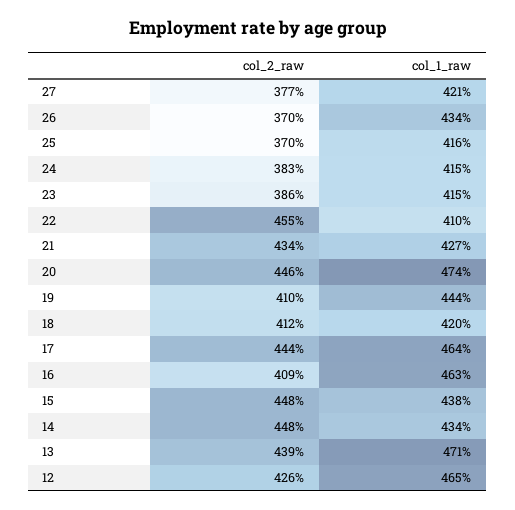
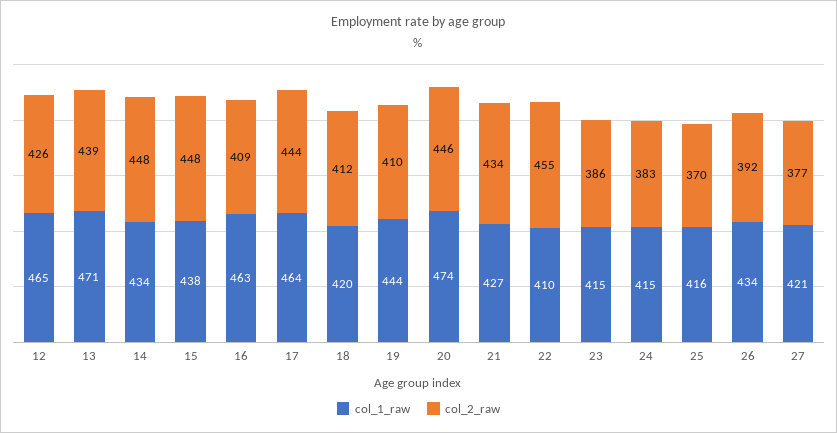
  {
    "col_2_raw": {
      "27": 377,
-     "26": 370,
+     "26": 392,
      "25": 370,
      "24": 383,
      "23": 386,
      "22": 455,
      "21": 434,
      "20": 446,
      "19": 410,
      "18": 412,
      "17": 444,
      "16": 409,
      "15": 448,
      "14": 448,
      "13": 439,
      "12": 426
    },
    "col_1_raw": {
      "27": 421,
      "26": 434,
      "25": 416,
      "24": 415,
      "23": 415,
      "22": 410,
      "21": 427,
      "20": 474,
      "19": 444,
      "18": 420,
      "17": 464,
      "16": 463,
      "15": 438,
      "14": 434,
      "13": 471,
      "12": 465
    }
  }

